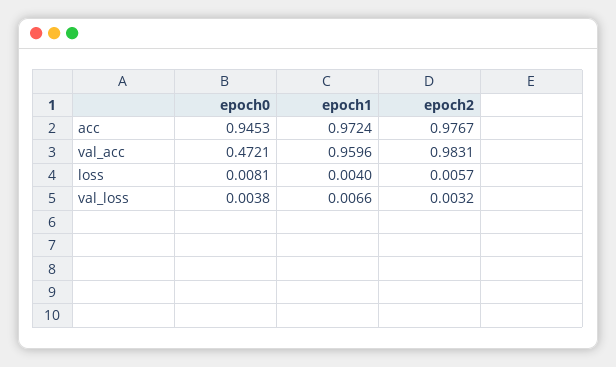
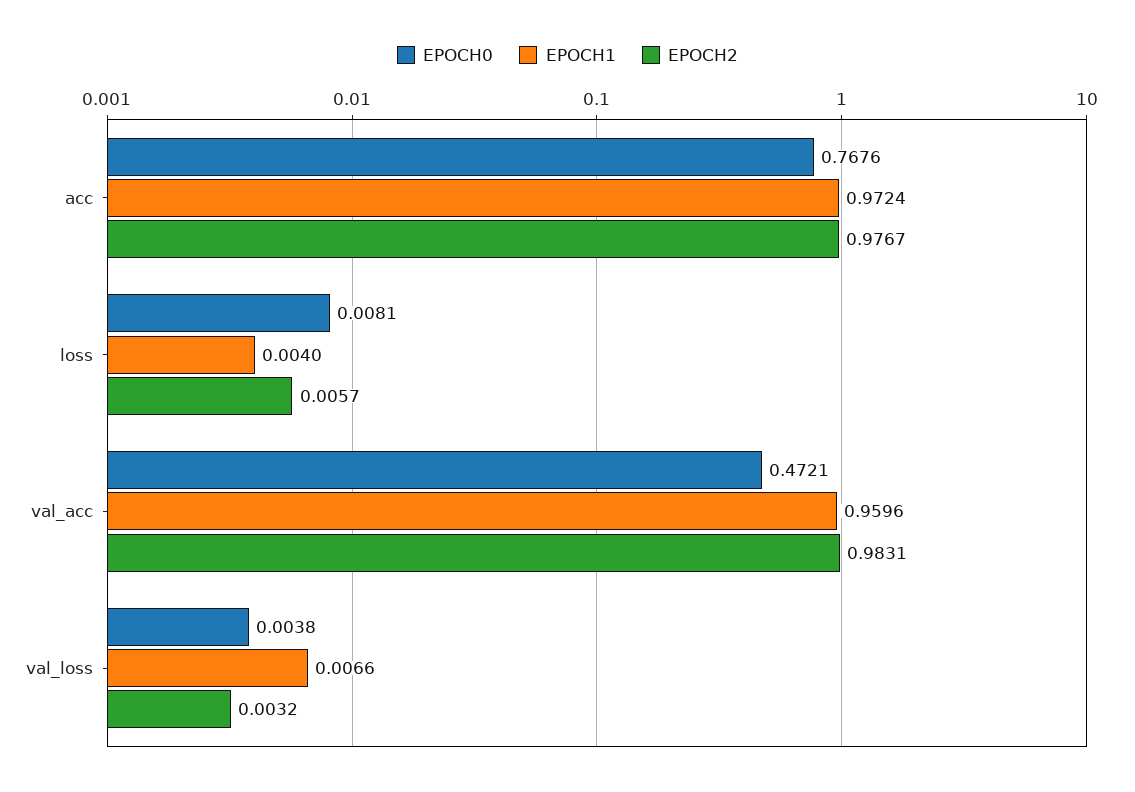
  {
    "epoch0": {
-     "acc": 0.9453,
+     "acc": 0.7676,
      "val_acc": 0.4721,
      "loss": 0.0081,
      "val_loss": 0.0038
    },
    "epoch1": {
      "acc": 0.9724,
      "val_acc": 0.9596,
      "loss": 0.004,
      "val_loss": 0.0066
    },
    "epoch2": {
      "acc": 0.9767,
      "val_acc": 0.9831,
      "loss": 0.0057,
      "val_loss": 0.0032
    }
  }

